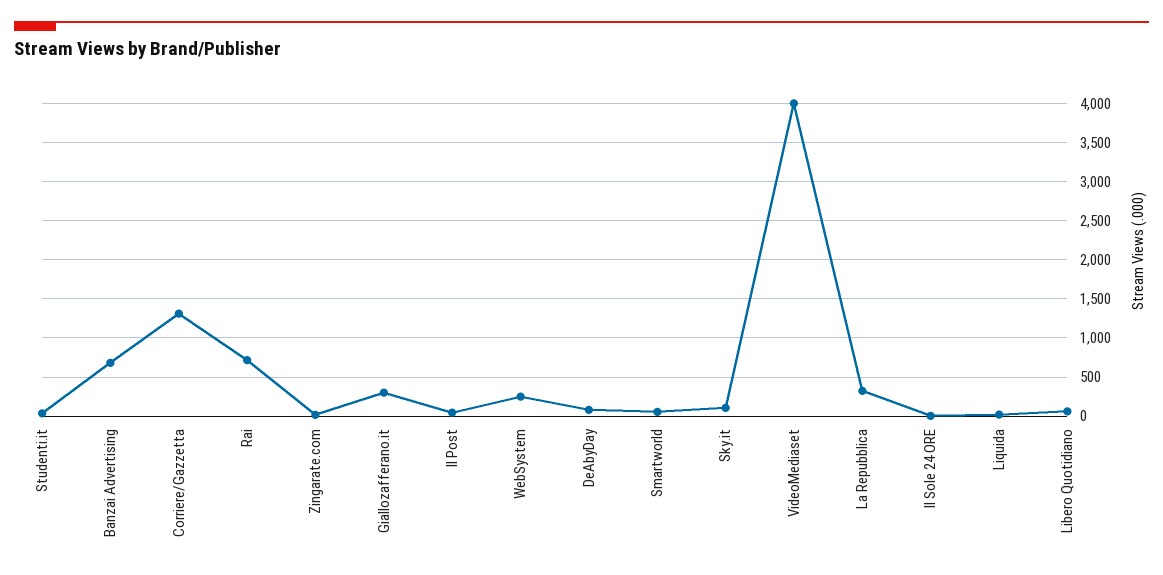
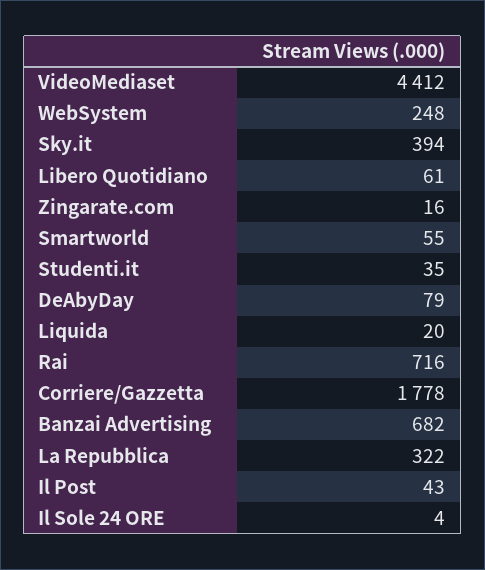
  {
    "Studenti.it": 35,
    "Banzai Advertising": 682,
-   "Corriere/Gazzetta": 1300,
+   "Corriere/Gazzetta": 1778,
    "Rai": 716,
    "Zingarate.com": 16,
-   "Giallozafferano.it": 300,
    "Il Post": 43,
    "WebSystem": 248,
    "DeAbyDay": 79,
    "Smartworld": 55,
-   "Sky.it": 100,
+   "Sky.it": 394,
-   "VideoMediaset": 4000,
+   "VideoMediaset": 4412,
    "La Repubblica": 322,
    "Il Sole 24 ORE": 4,
    "Liquida": 20,
    "Libero Quotidiano": 61
  }

